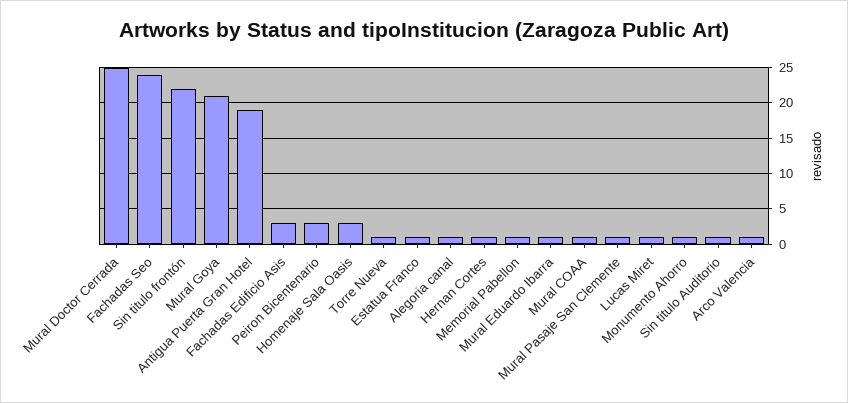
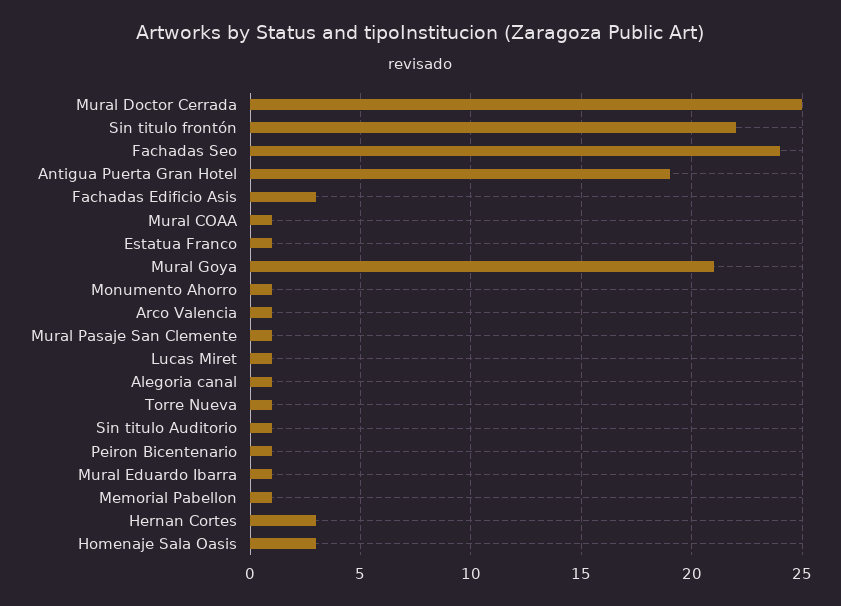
  {
    "Mural Doctor Cerrada": 25,
    "Fachadas Seo": 24,
    "Sin titulo frontón": 22,
    "Mural Goya": 21,
    "Antigua Puerta Gran Hotel": 19,
    "Fachadas Edificio Asis": 3,
-   "Peiron Bicentenario": 3,
+   "Peiron Bicentenario": 1,
    "Homenaje Sala Oasis": 3,
    "Torre Nueva": 1,
    "Estatua Franco": 1,
    "Alegoria canal": 1,
-   "Hernan Cortes": 1,
+   "Hernan Cortes": 3,
    "Memorial Pabellon": 1,
    "Mural Eduardo Ibarra": 1,
    "Mural COAA": 1,
    "Mural Pasaje San Clemente": 1,
    "Lucas Miret": 1,
    "Monumento Ahorro": 1,
    "Sin titulo Auditorio": 1,
    "Arco Valencia": 1
  }

